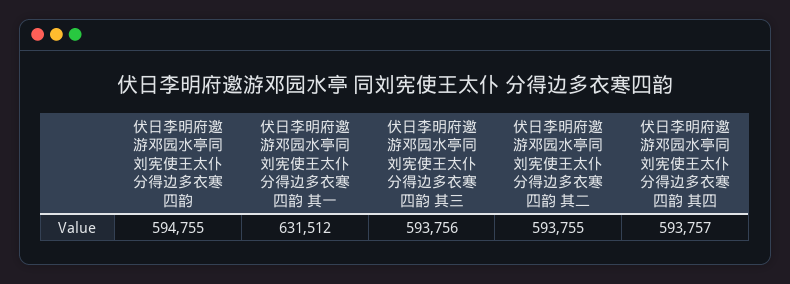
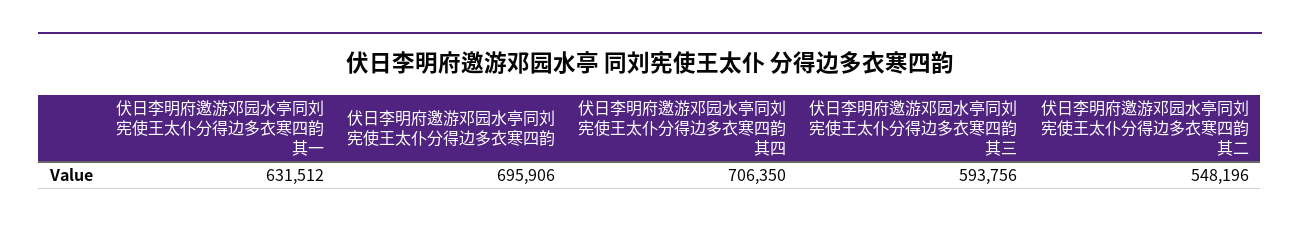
  {
-   "伏日李明府邀游邓园水亭同刘宪使王太仆分得边多衣寒四韵": 594755,
+   "伏日李明府邀游邓园水亭同刘宪使王太仆分得边多衣寒四韵": 695906,
    "伏日李明府邀游邓园水亭同刘宪使王太仆分得边多衣寒四韵 其一": 631512,
    "伏日李明府邀游邓园水亭同刘宪使王太仆分得边多衣寒四韵 其三": 593756,
-   "伏日李明府邀游邓园水亭同刘宪使王太仆分得边多衣寒四韵 其二": 593755,
+   "伏日李明府邀游邓园水亭同刘宪使王太仆分得边多衣寒四韵 其二": 548196,
-   "伏日李明府邀游邓园水亭同刘宪使王太仆分得边多衣寒四韵 其四": 593757
+   "伏日李明府邀游邓园水亭同刘宪使王太仆分得边多衣寒四韵 其四": 706350
  }

